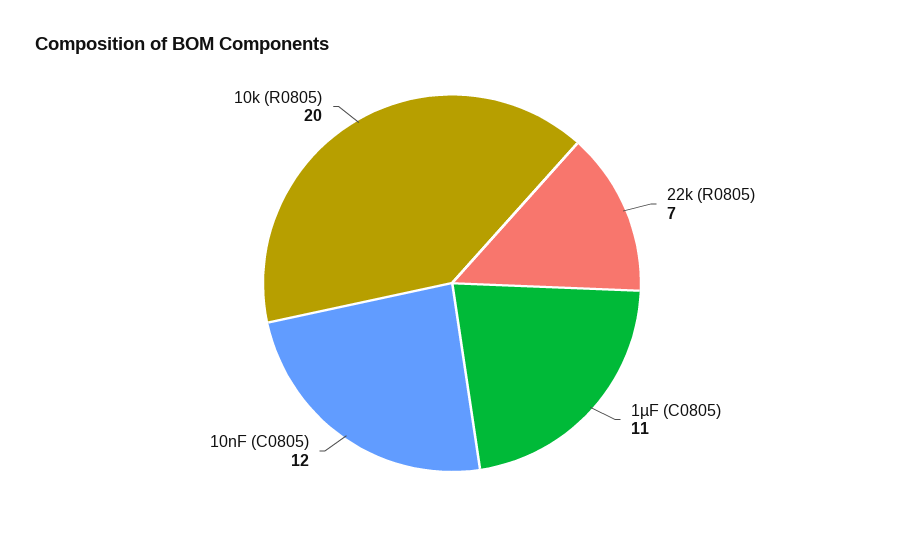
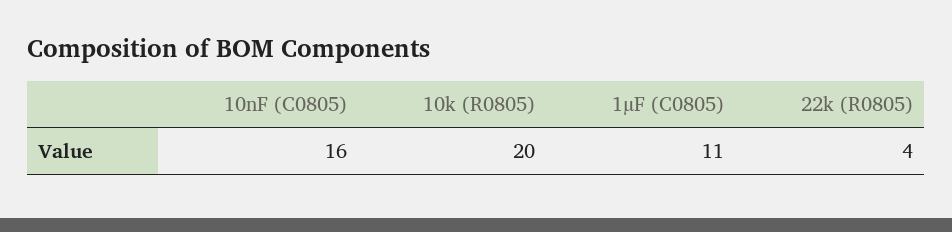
  {
-   "22k (R0805)": 7,
+   "22k (R0805)": 4,
    "1µF (C0805)": 11,
-   "10nF (C0805)": 12,
+   "10nF (C0805)": 16,
    "10k (R0805)": 20
  }

